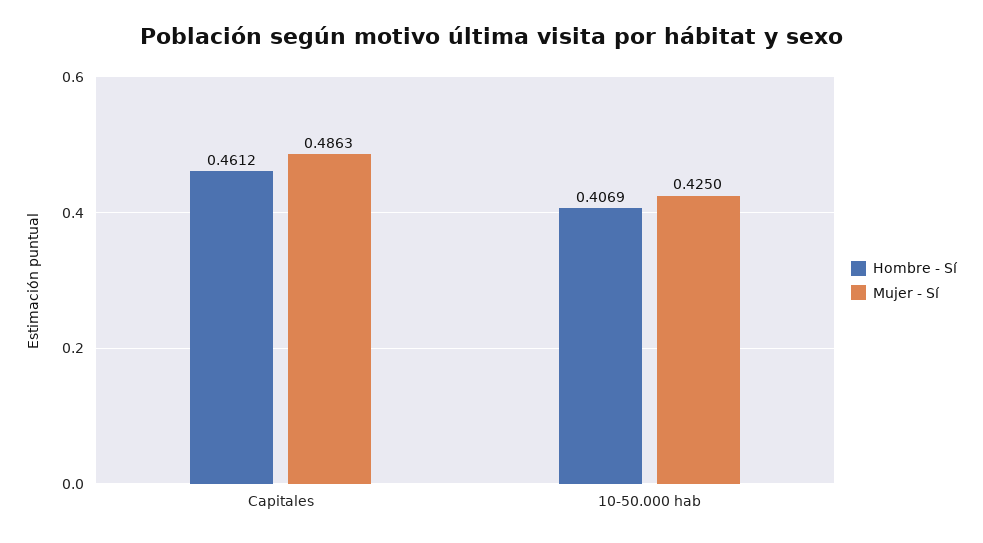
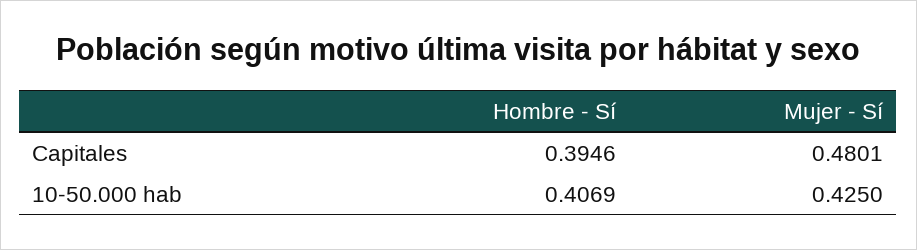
  {
    "Hombre - Sí": {
-     "Capitales": 0.4612,
+     "Capitales": 0.3946,
      "10-50.000 hab": 0.4069
    },
    "Mujer - Sí": {
-     "Capitales": 0.4863,
+     "Capitales": 0.4801,
      "10-50.000 hab": 0.425
    }
  }

